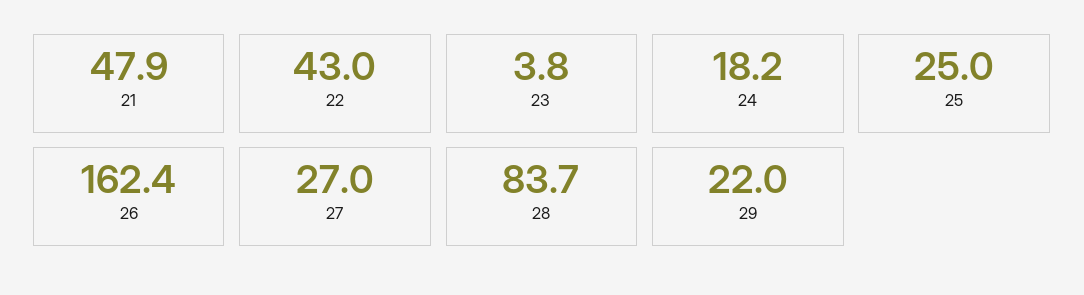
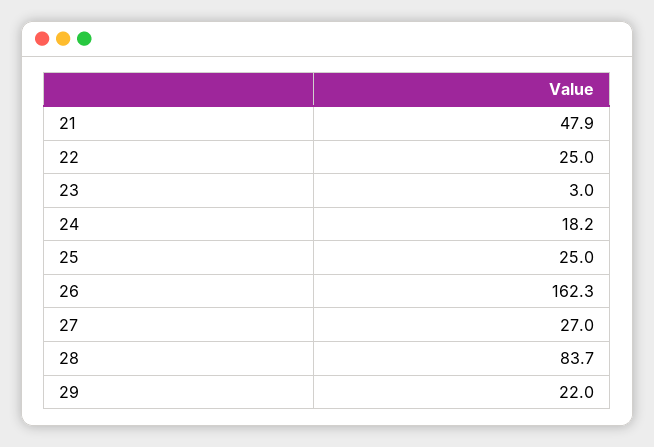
  {
    "21": 47.9,
-   "22": 43,
+   "22": 25,
-   "23": 3.8,
+   "23": 3,
    "24": 18.2,
    "25": 25,
-   "26": 162.4,
+   "26": 162.3,
    "27": 27,
    "28": 83.7,
    "29": 22
  }

